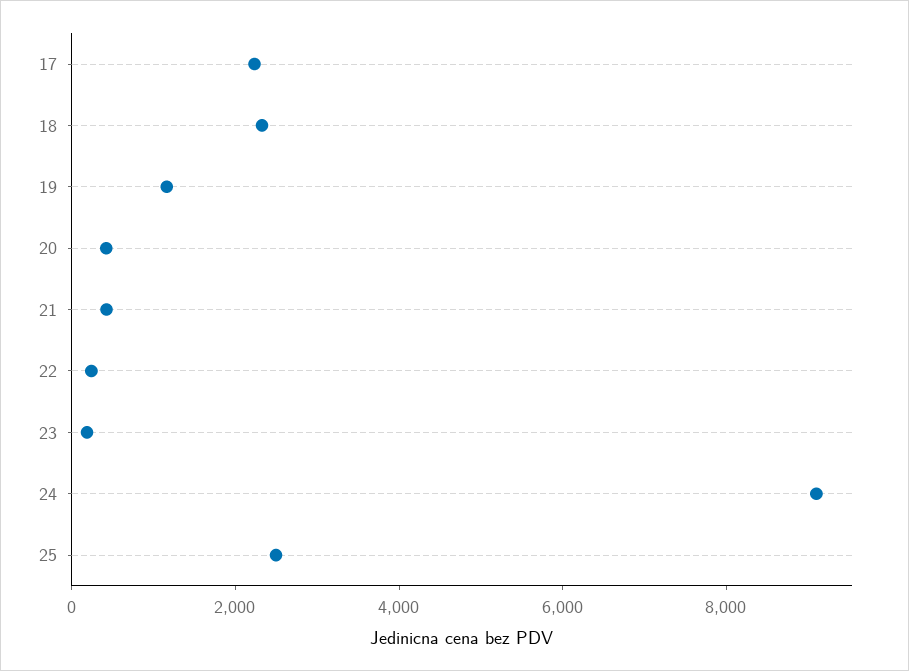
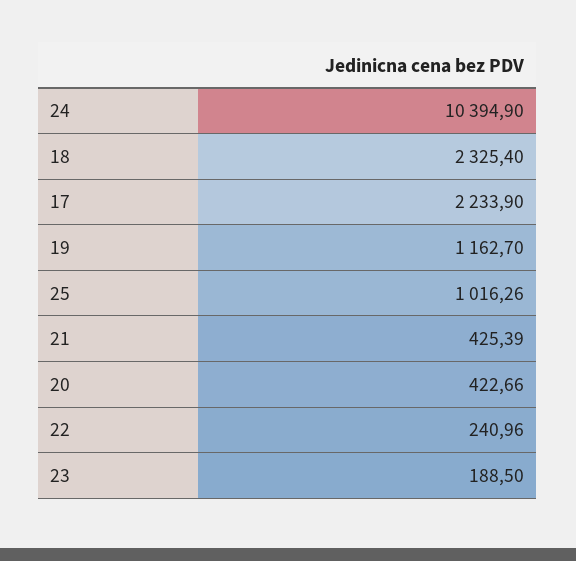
  {
    "17": 2233.9,
    "18": 2325.4,
    "19": 1162.7,
    "20": 422.66,
    "21": 425.39,
    "22": 240.96,
    "23": 188.5,
-   "24": 9000,
+   "24": 10394.9,
-   "25": 2500
+   "25": 1016.26
  }

